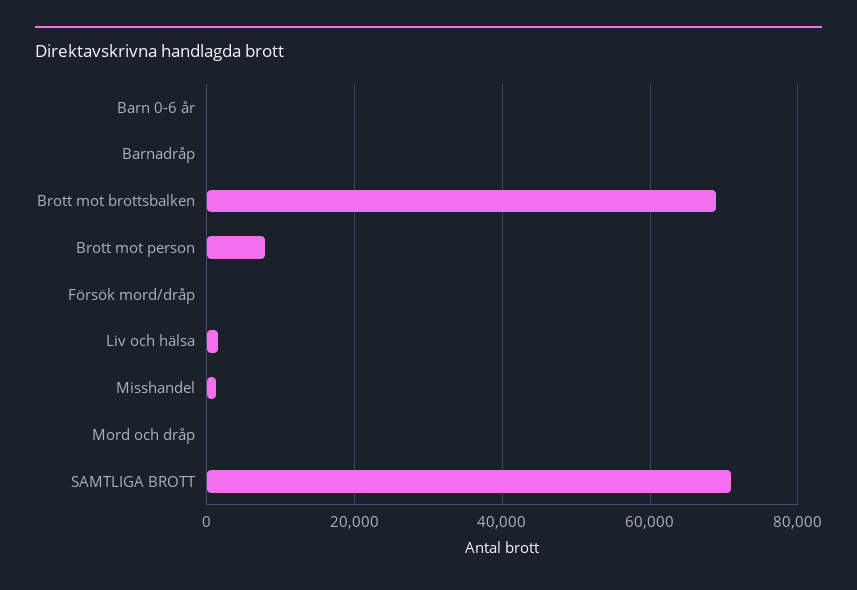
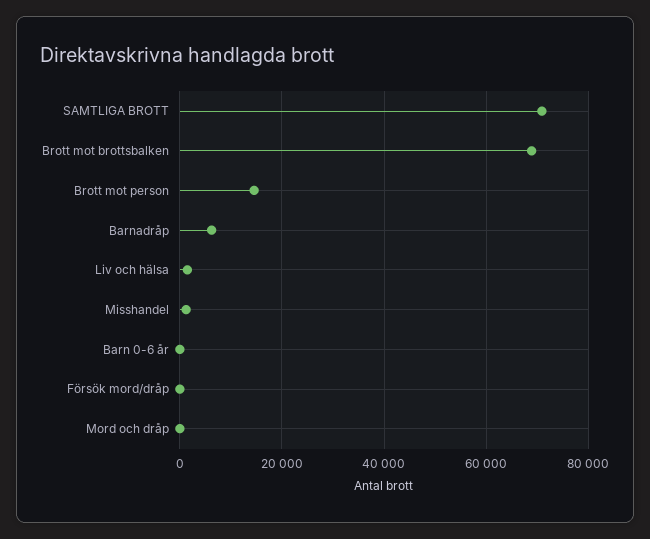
  {
    "Barn 0-6 år": 0,
-   "Barnadråp": 0,
+   "Barnadråp": 6000,
    "Brott mot brottsbalken": 68000,
-   "Brott mot person": 8000,
+   "Brott mot person": 14000,
    "Försök mord/dråp": 0,
    "Liv och hälsa": 2000,
    "Misshandel": 2000,
    "Mord och dråp": 0,
    "SAMTLIGA BROTT": 70000
  }

